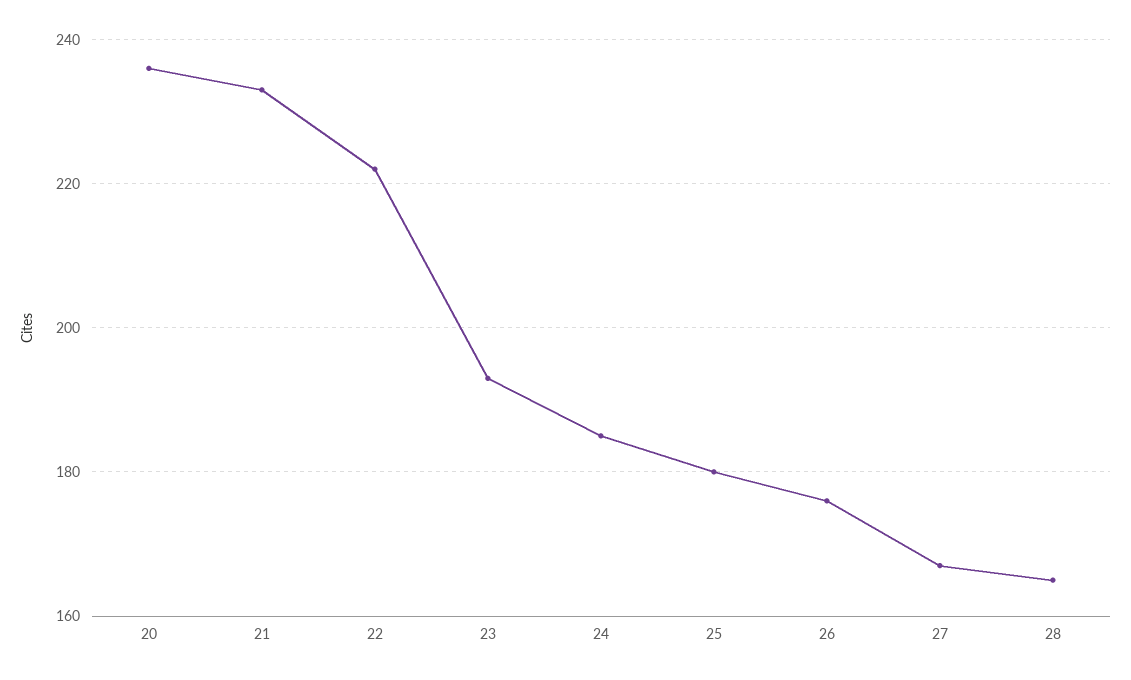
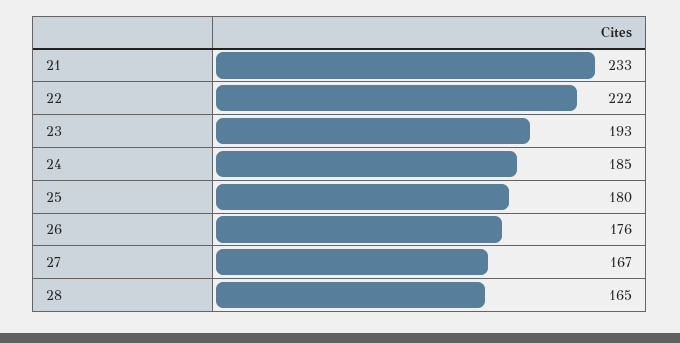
  {
-   "20": 235,
    "21": 233,
    "22": 222,
    "23": 193,
    "24": 185,
    "25": 180,
    "26": 176,
    "27": 167,
    "28": 165
  }

